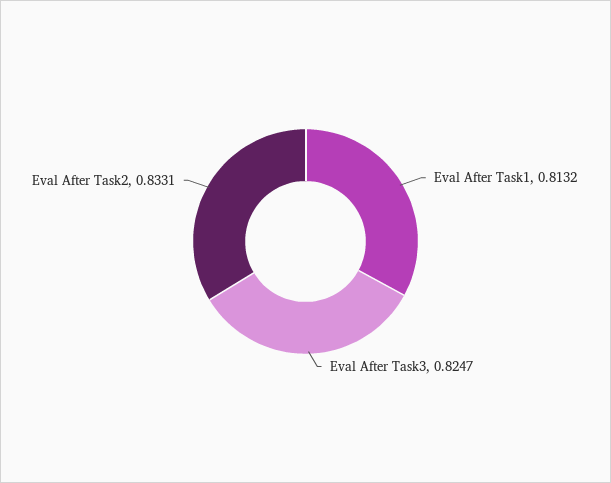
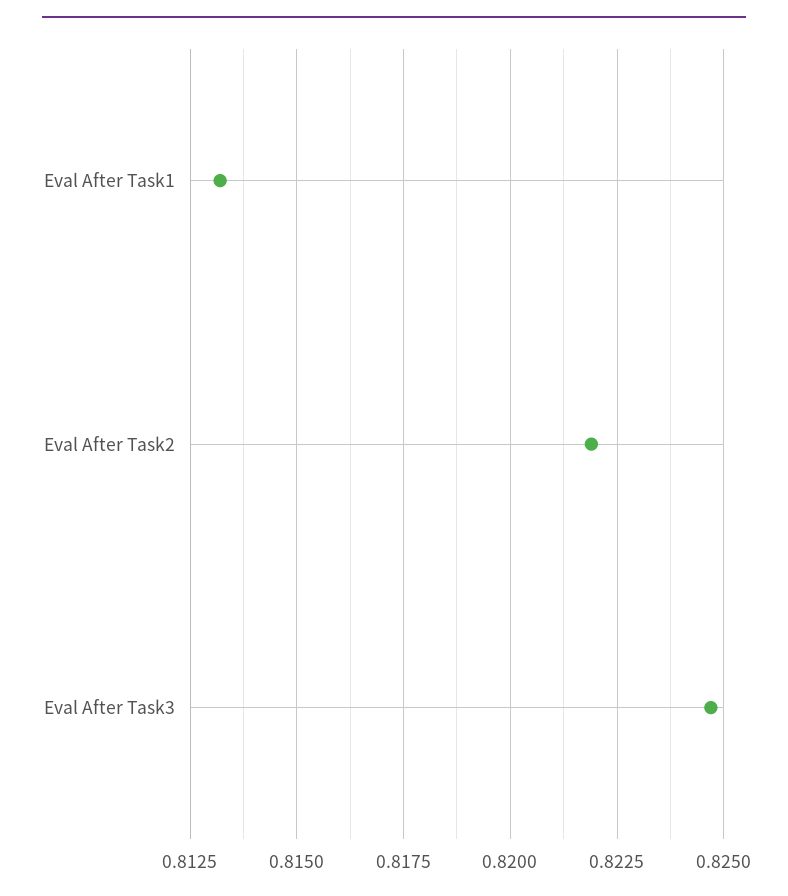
  {
    "Eval After Task1": 0.8132,
    "Eval After Task3": 0.8247,
-   "Eval After Task2": 0.8331
+   "Eval After Task2": 0.822
  }

